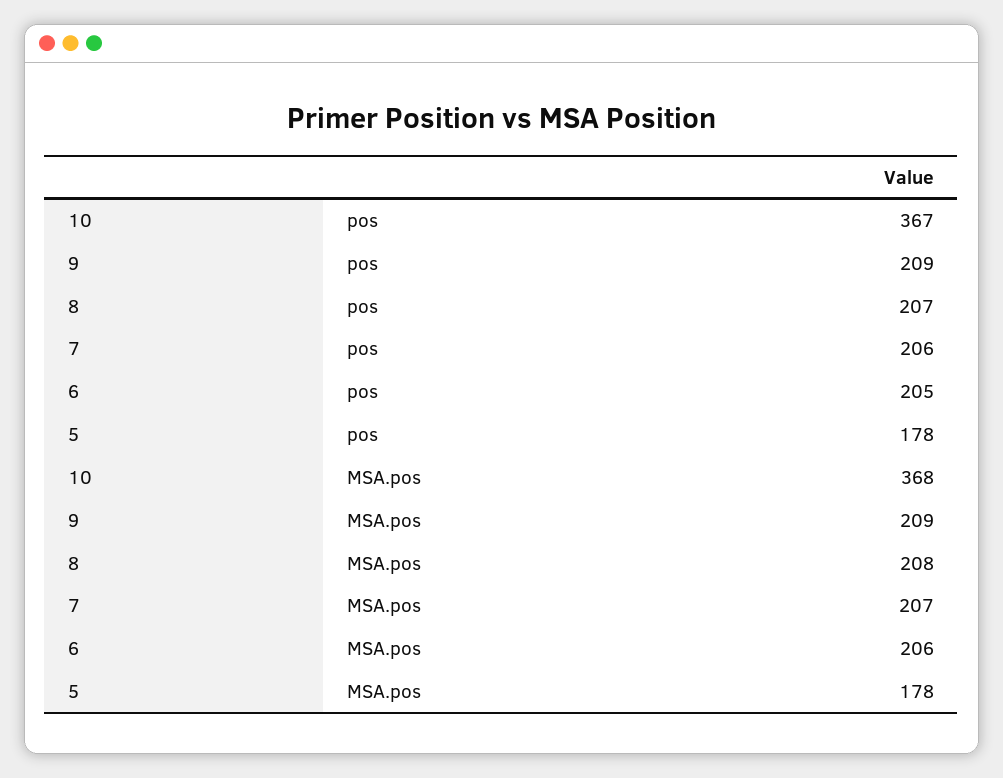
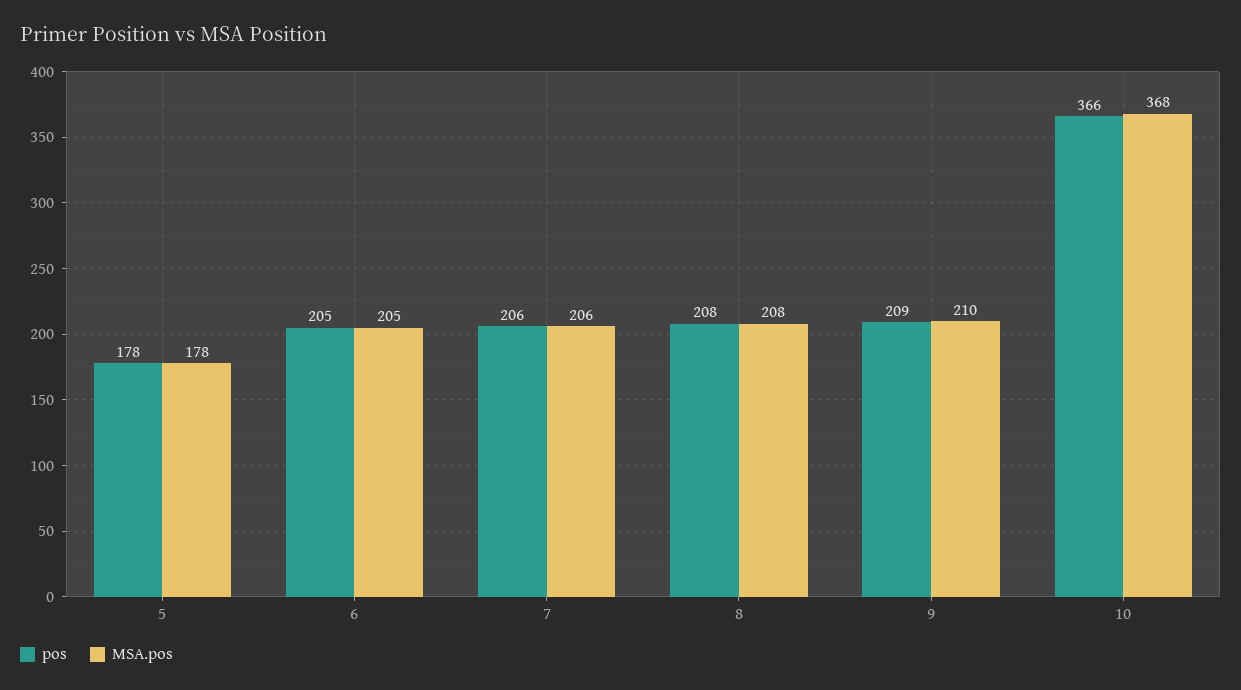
  {
    "pos": {
-     "10": 367,
+     "10": 366,
      "9": 209,
-     "8": 207,
+     "8": 208,
      "7": 206,
      "6": 205,
      "5": 178
    },
    "MSA.pos": {
      "10": 368,
-     "9": 209,
+     "9": 210,
      "8": 208,
-     "7": 207,
+     "7": 206,
-     "6": 206,
+     "6": 205,
      "5": 178
    }
  }

